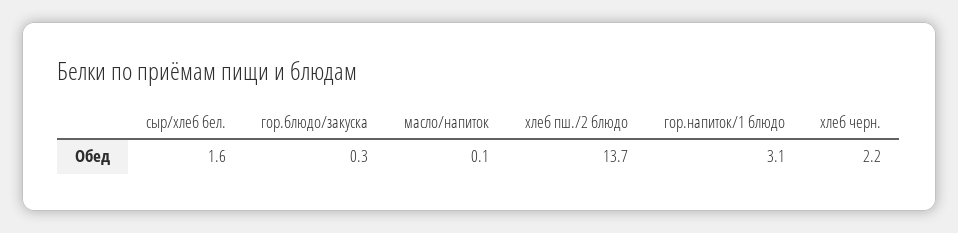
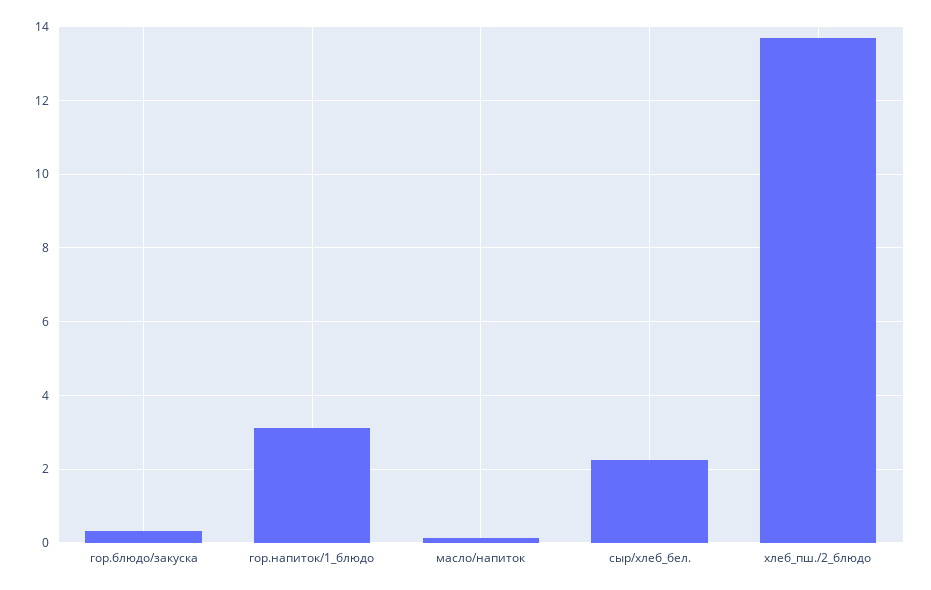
  {
-   "сыр/хлеб бел.": 1.6,
+   "сыр/хлеб бел.": 2.2,
    "гор.блюдо/закуска": 0.3,
    "масло/напиток": 0.1,
    "хлеб пш./2 блюдо": 13.7,
-   "гор.напиток/1 блюдо": 3.1,
+   "гор.напиток/1 блюдо": 3.1
-   "хлеб черн.": 2.2
  }

